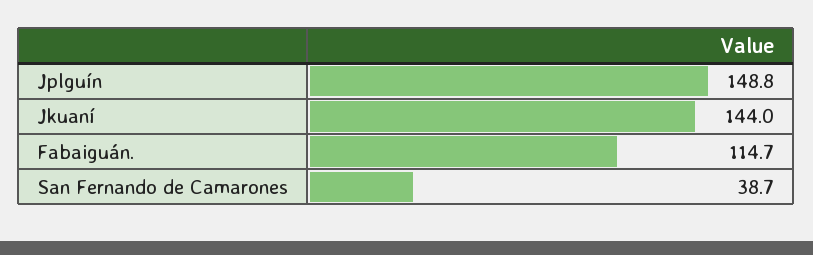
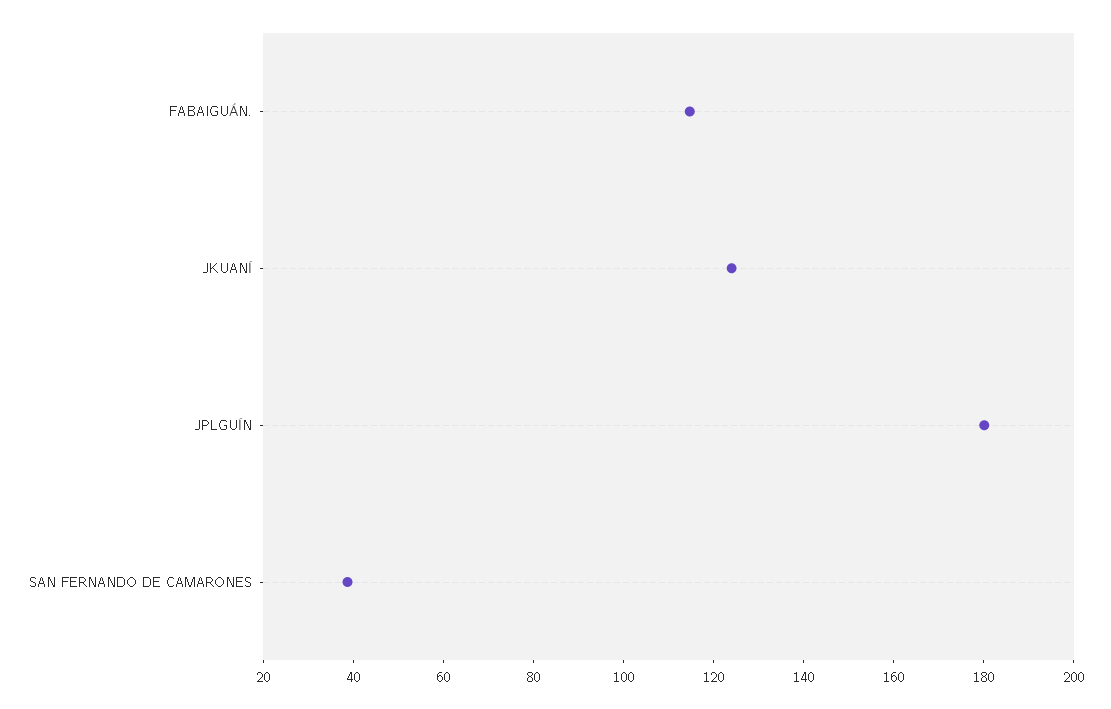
  {
-   "Jplguín": 148.8,
+   "Jplguín": 180,
-   "Jkuaní": 144,
+   "Jkuaní": 125,
    "Fabaiguán.": 114.7,
    "San Fernando de Camarones": 38.7
  }

